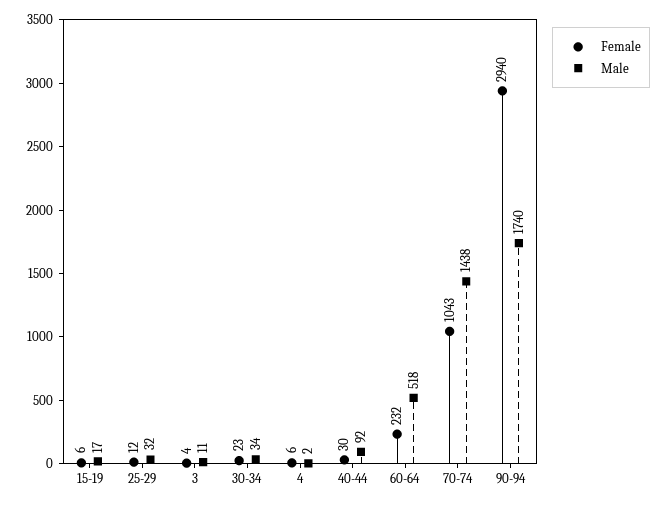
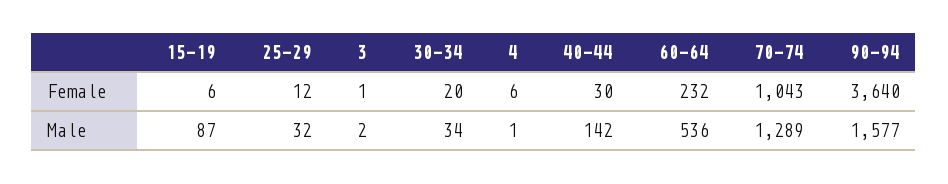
  {
    "Female": {
      "15-19": 6,
      "25-29": 12,
-     "3": 4,
+     "3": 1,
-     "30-34": 23,
+     "30-34": 20,
      "4": 6,
      "40-44": 30,
      "60-64": 232,
      "70-74": 1043,
-     "90-94": 2940
+     "90-94": 3640
    },
    "Male": {
-     "15-19": 17,
+     "15-19": 87,
      "25-29": 32,
-     "3": 11,
+     "3": 2,
      "30-34": 34,
-     "4": 2,
+     "4": 1,
-     "40-44": 92,
+     "40-44": 142,
-     "60-64": 518,
+     "60-64": 536,
-     "70-74": 1438,
+     "70-74": 1289,
-     "90-94": 1740
+     "90-94": 1577
    }
  }

